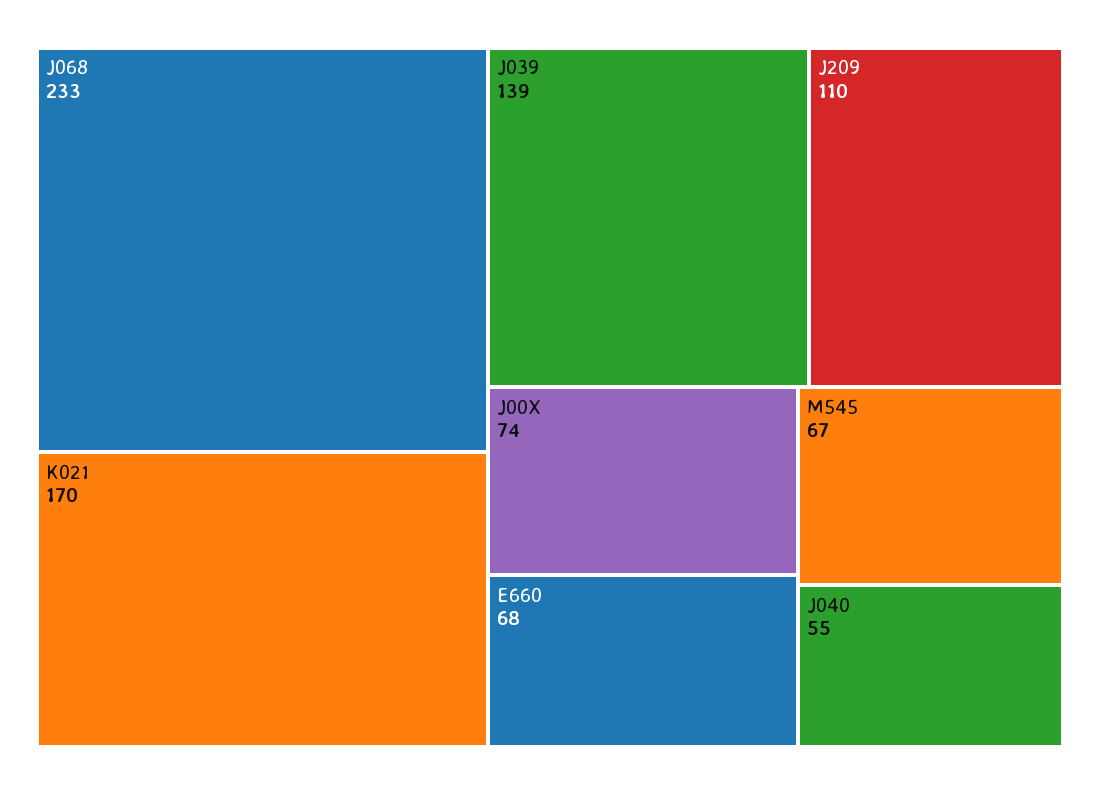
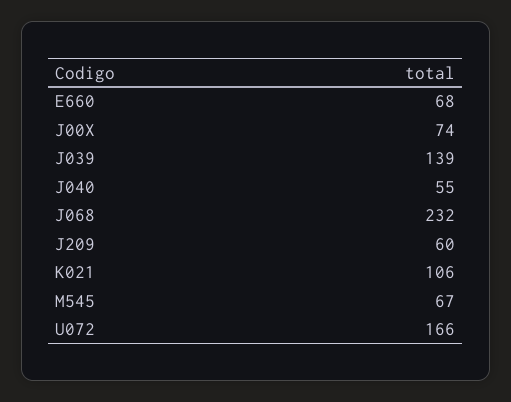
  {
-   "J068": 233,
+   "J068": 232,
-   "K021": 170,
+   "K021": 106,
    "J039": 139,
-   "J209": 110,
+   "J209": 60,
    "J00X": 74,
    "E660": 68,
    "M545": 67,
-   "J040": 55
+   "J040": 55,
+   "U072": 166
  }

